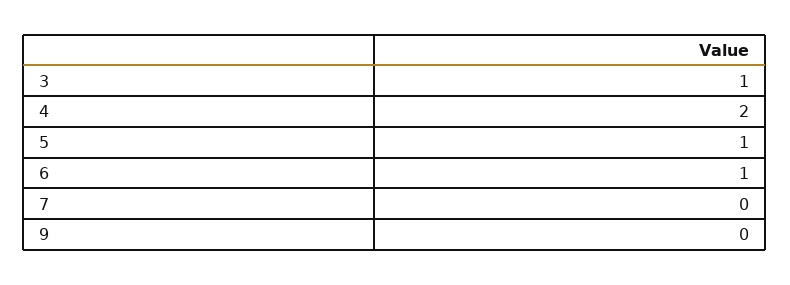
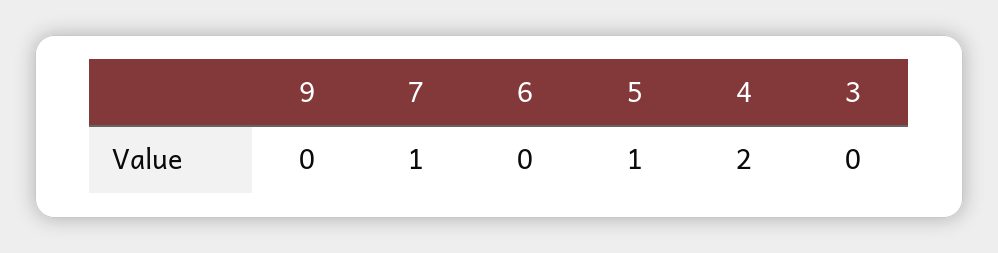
  {
-   "3": 1,
+   "3": 0,
    "4": 2,
    "5": 1,
-   "6": 1,
+   "6": 0,
-   "7": 0,
+   "7": 1,
    "9": 0
  }

